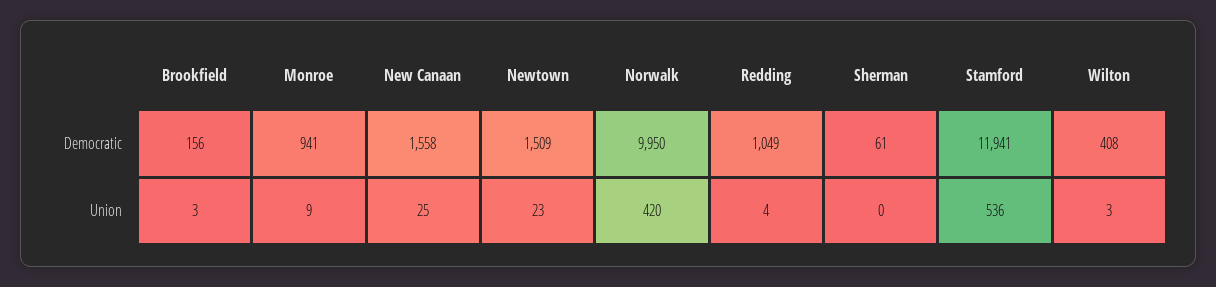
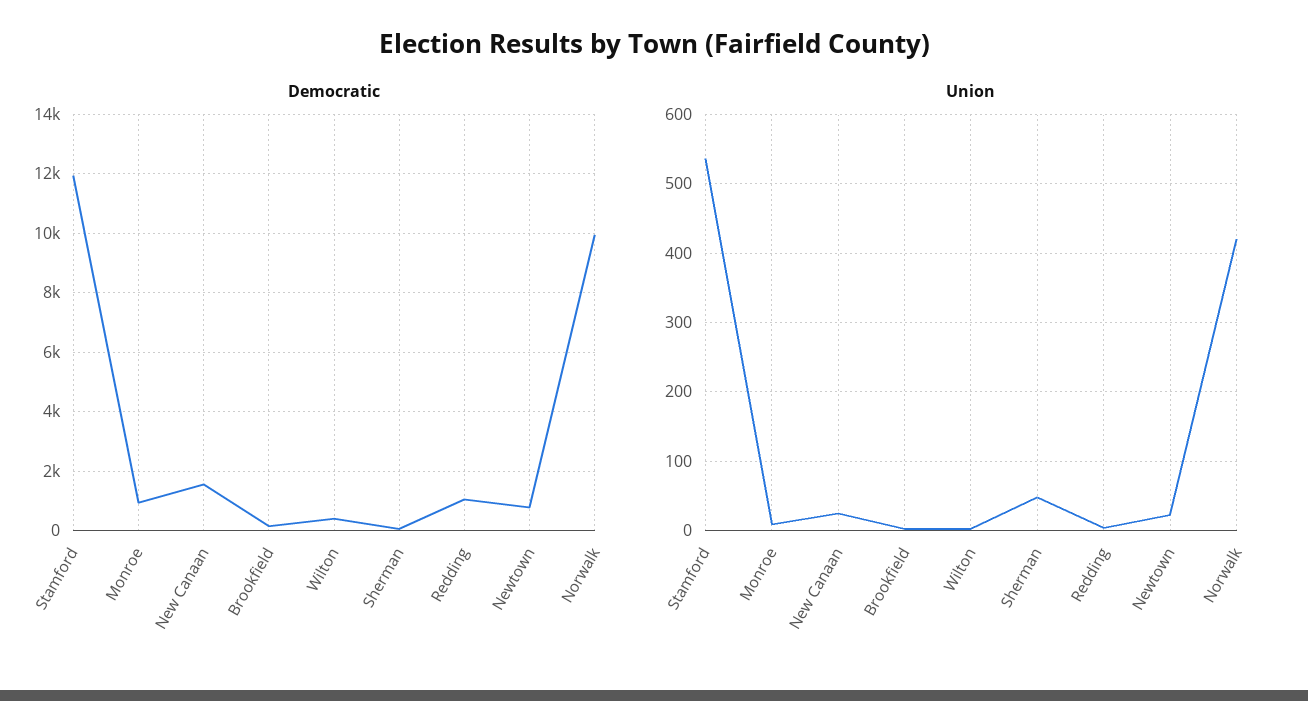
  {
    "Democratic": {
      "Brookfield": 156,
      "Monroe": 941,
      "New Canaan": 1558,
-     "Newtown": 1509,
+     "Newtown": 750,
      "Norwalk": 9950,
      "Redding": 1049,
      "Sherman": 61,
      "Stamford": 11941,
      "Wilton": 408
    },
    "Union": {
      "Brookfield": 3,
      "Monroe": 9,
      "New Canaan": 25,
      "Newtown": 23,
      "Norwalk": 420,
      "Redding": 4,
-     "Sherman": 0,
+     "Sherman": 50,
      "Stamford": 536,
      "Wilton": 3
    }
  }

